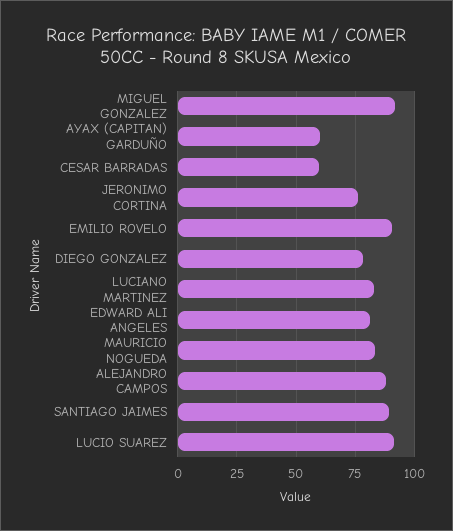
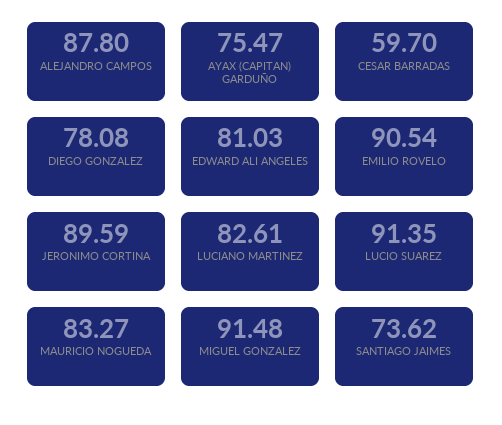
  {
    "MIGUEL GONZALEZ": 91.48,
-   "AYAX (CAPITAN) GARDUÑO": 60,
+   "AYAX (CAPITAN) GARDUÑO": 75.47,
    "CESAR BARRADAS": 59.7,
-   "JERONIMO CORTINA": 75,
+   "JERONIMO CORTINA": 89.59,
    "EMILIO ROVELO": 90.54,
    "DIEGO GONZALEZ": 78.08,
    "LUCIANO MARTINEZ": 82.61,
    "EDWARD ALI ANGELES": 81.03,
    "MAURICIO NOGUEDA": 83.27,
    "ALEJANDRO CAMPOS": 87.8,
-   "SANTIAGO JAIMES": 90,
+   "SANTIAGO JAIMES": 73.62,
    "LUCIO SUAREZ": 91.35
  }

